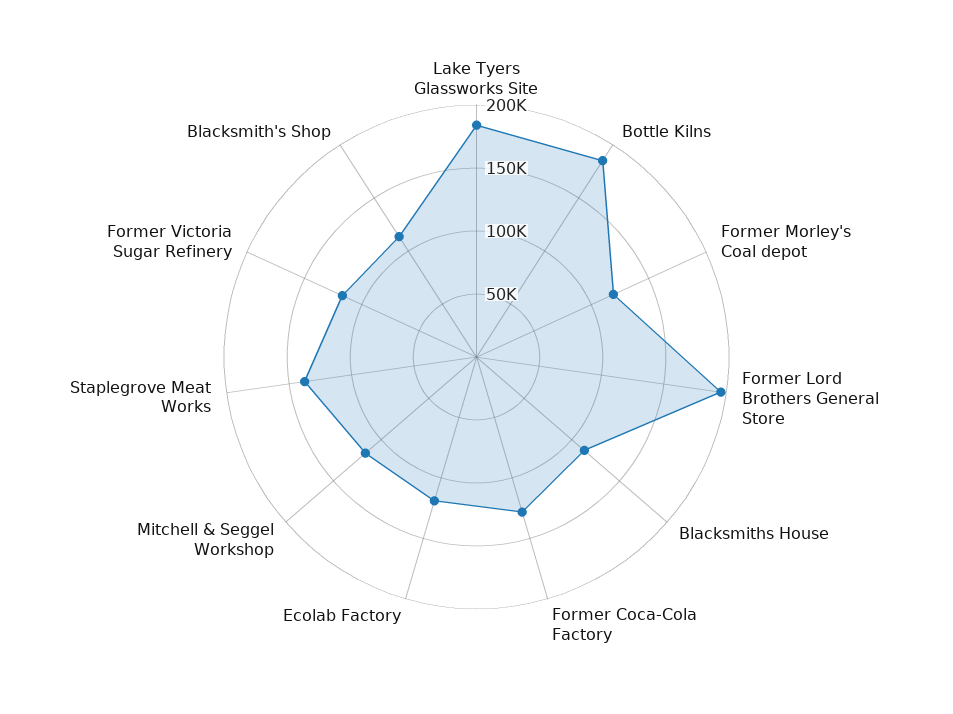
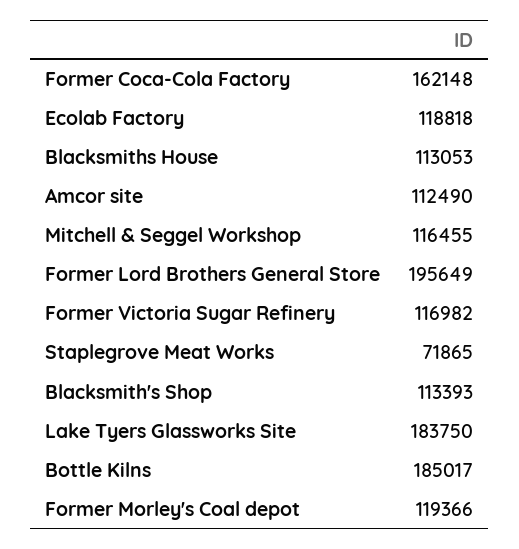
  {
    "Lake Tyers Glassworks Site": 183750,
    "Bottle Kilns": 185017,
    "Former Morley's Coal depot": 119366,
    "Former Lord Brothers General Store": 195649,
    "Blacksmiths House": 113053,
-   "Former Coca-Cola Factory": 130000,
+   "Former Coca-Cola Factory": 162148,
    "Ecolab Factory": 118818,
    "Mitchell & Seggel Workshop": 116455,
-   "Staplegrove Meat Works": 140000,
+   "Staplegrove Meat Works": 71865,
    "Former Victoria Sugar Refinery": 116982,
-   "Blacksmith's Shop": 113393
+   "Blacksmith's Shop": 113393,
+   "Amcor site": 112490
  }

